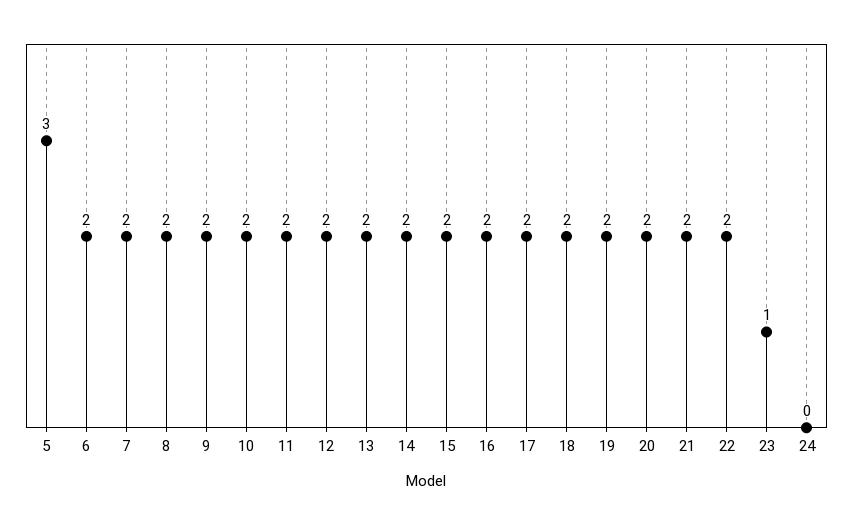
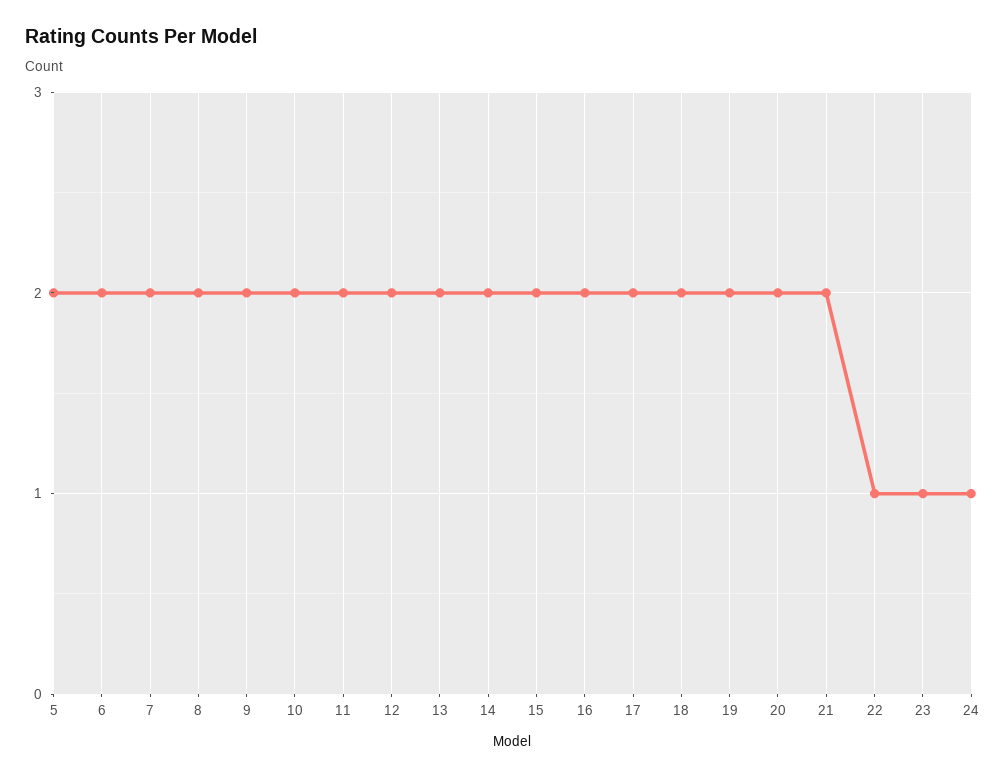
  {
-   "5": 3,
+   "5": 2,
    "6": 2,
    "7": 2,
    "8": 2,
    "9": 2,
    "10": 2,
    "11": 2,
    "12": 2,
    "13": 2,
    "14": 2,
    "15": 2,
    "16": 2,
    "17": 2,
    "18": 2,
    "19": 2,
    "20": 2,
    "21": 2,
-   "22": 2,
+   "22": 1,
    "23": 1,
-   "24": 0
+   "24": 1
  }

